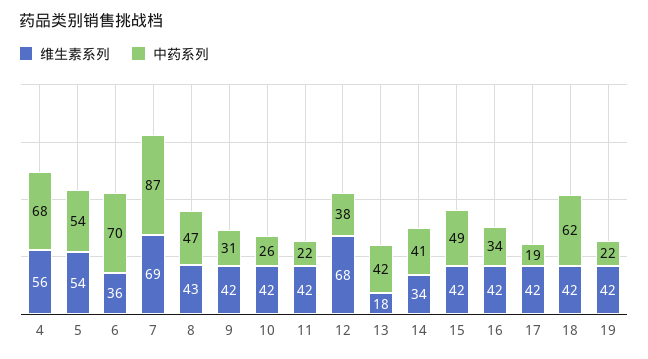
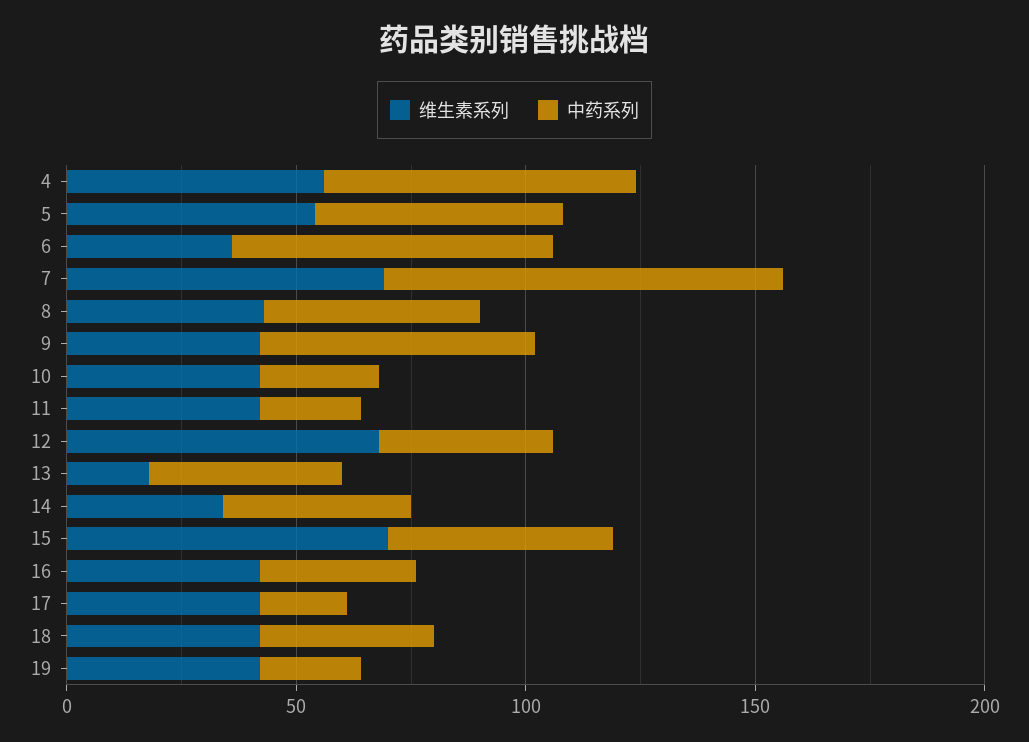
  {
    "维生素系列": {
      "4": 56,
      "5": 54,
      "6": 36,
      "7": 69,
      "8": 43,
      "9": 42,
      "10": 42,
      "11": 42,
      "12": 68,
      "13": 18,
      "14": 34,
-     "15": 42,
+     "15": 70,
      "16": 42,
      "17": 42,
      "18": 42,
      "19": 42
    },
    "中药系列": {
      "4": 68,
      "5": 54,
      "6": 70,
      "7": 87,
      "8": 47,
-     "9": 31,
+     "9": 60,
      "10": 26,
      "11": 22,
      "12": 38,
      "13": 42,
      "14": 41,
      "15": 49,
      "16": 34,
      "17": 19,
-     "18": 62,
+     "18": 40,
      "19": 22
    }
  }

